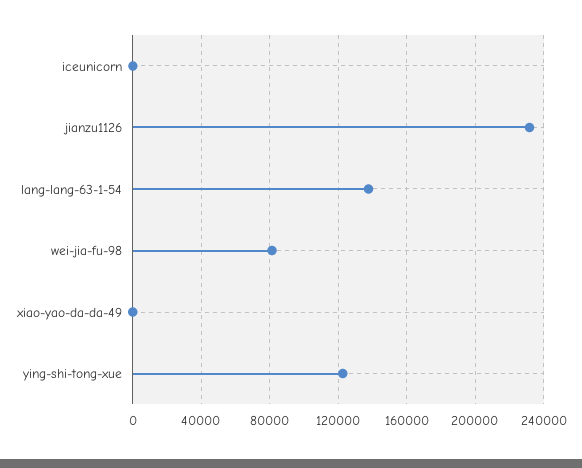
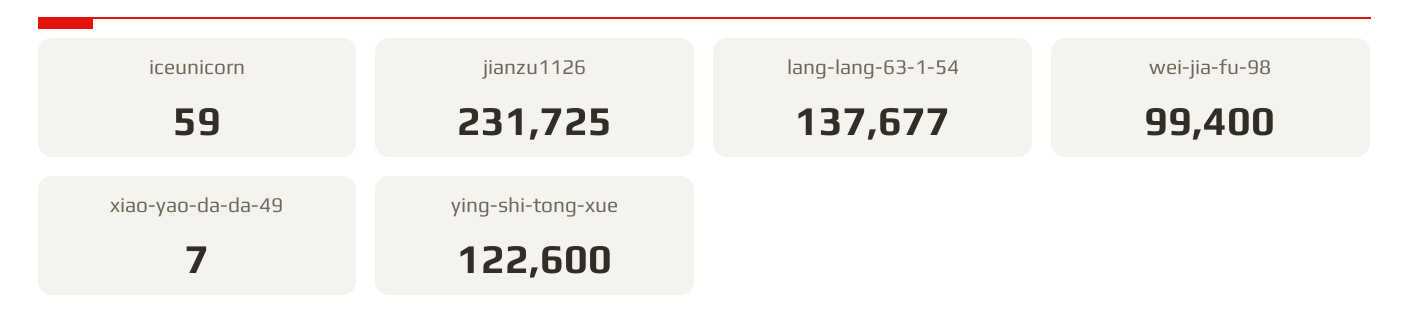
  {
    "iceunicorn": 59,
    "jianzu1126": 231725,
    "lang-lang-63-1-54": 137677,
-   "wei-jia-fu-98": 80000,
+   "wei-jia-fu-98": 99400,
    "xiao-yao-da-da-49": 7,
    "ying-shi-tong-xue": 122600
  }

